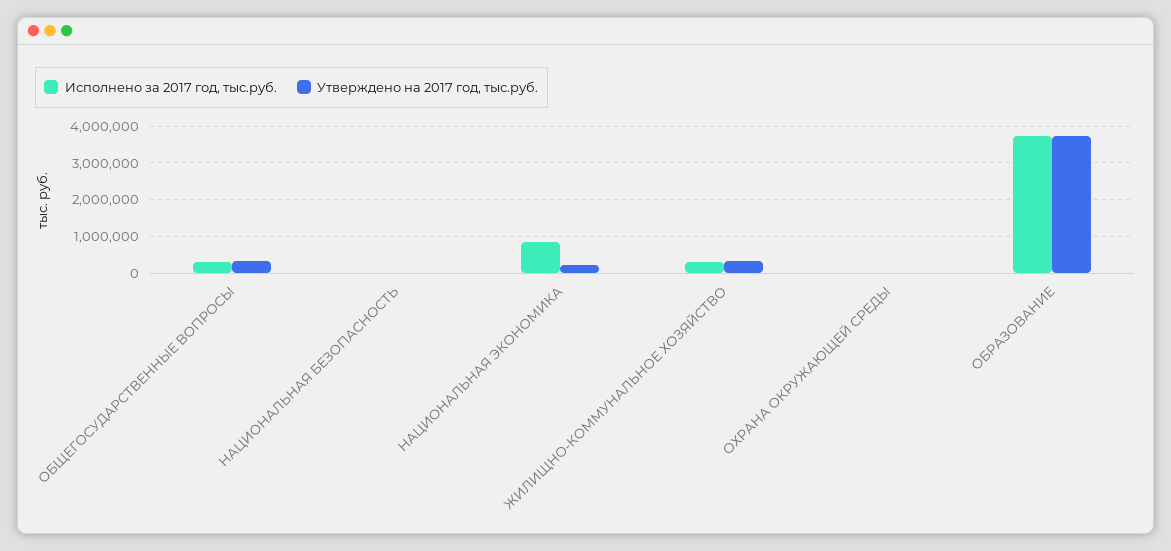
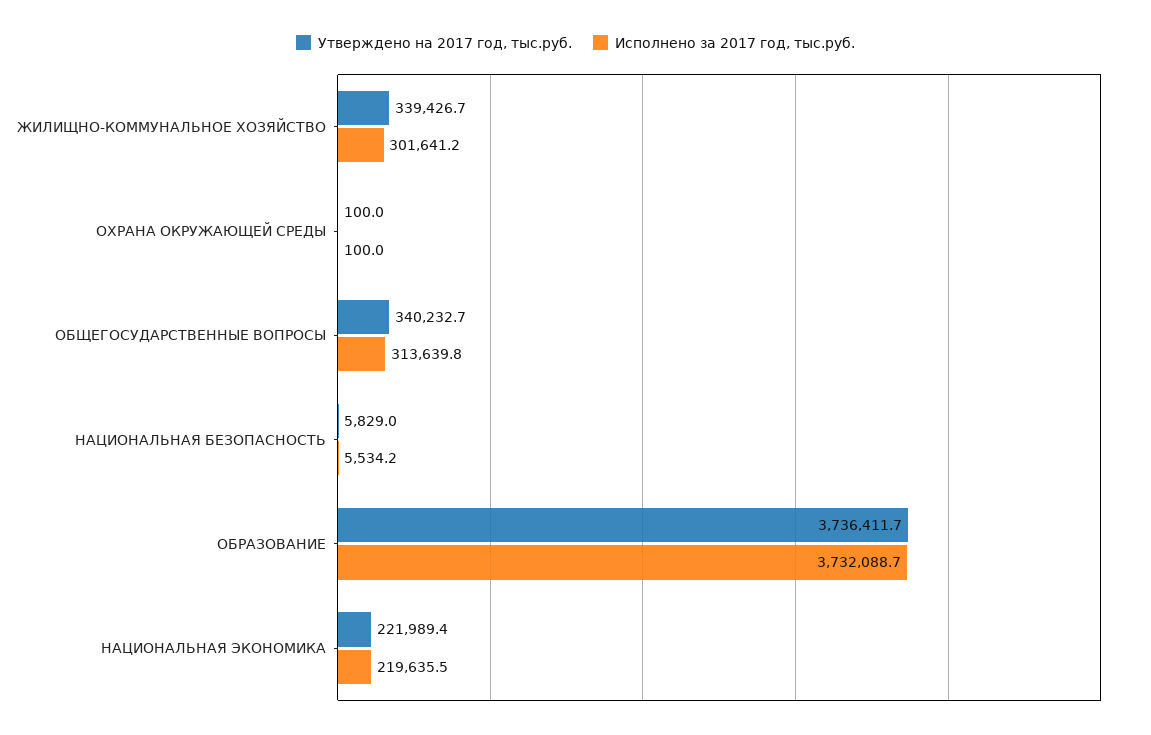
  {
    "Исполнено за 2017 год, тыс.руб.": {
      "ОБЩЕГОСУДАРСТВЕННЫЕ ВОПРОСЫ": 313639.8,
      "НАЦИОНАЛЬНАЯ БЕЗОПАСНОСТЬ": 5534.2,
-     "НАЦИОНАЛЬНАЯ ЭКОНОМИКА": 800000,
+     "НАЦИОНАЛЬНАЯ ЭКОНОМИКА": 219635.5,
      "ЖИЛИЩНО-КОММУНАЛЬНОЕ ХОЗЯЙСТВО": 301641.2,
      "ОХРАНА ОКРУЖАЮЩЕЙ СРЕДЫ": 100,
      "ОБРАЗОВАНИЕ": 3732088.7
    },
    "Утверждено на 2017 год, тыс.руб.": {
      "ОБЩЕГОСУДАРСТВЕННЫЕ ВОПРОСЫ": 340232.7,
      "НАЦИОНАЛЬНАЯ БЕЗОПАСНОСТЬ": 5829,
      "НАЦИОНАЛЬНАЯ ЭКОНОМИКА": 221989.4,
      "ЖИЛИЩНО-КОММУНАЛЬНОЕ ХОЗЯЙСТВО": 339426.7,
      "ОХРАНА ОКРУЖАЮЩЕЙ СРЕДЫ": 100,
      "ОБРАЗОВАНИЕ": 3736411.7
    }
  }

